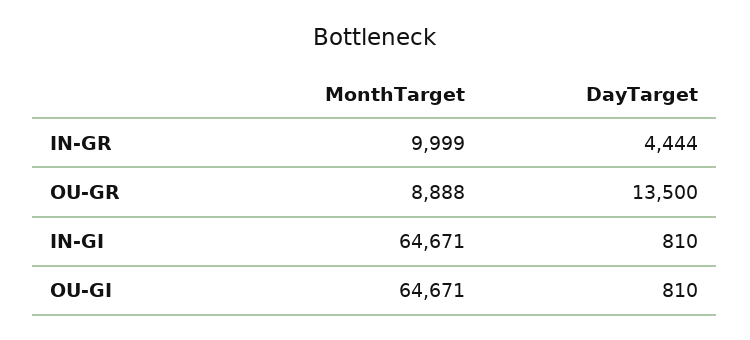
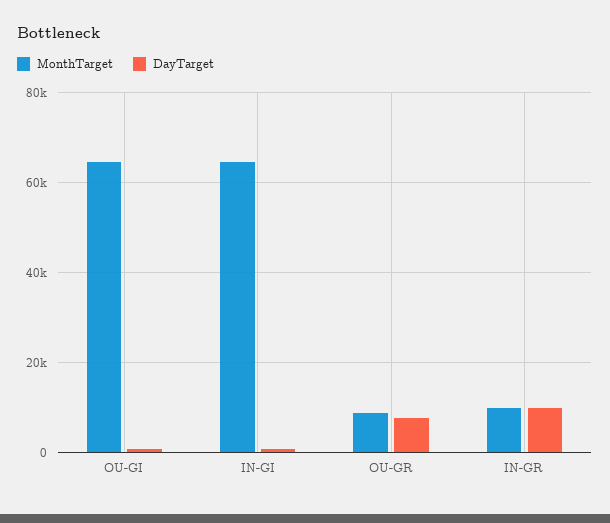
  {
    "MonthTarget": {
      "IN-GR": 9999,
      "OU-GR": 8888,
      "IN-GI": 64671,
      "OU-GI": 64671
    },
    "DayTarget": {
-     "IN-GR": 4444,
+     "IN-GR": 10000,
-     "OU-GR": 13500,
+     "OU-GR": 8000,
      "IN-GI": 810,
      "OU-GI": 810
    }
  }

